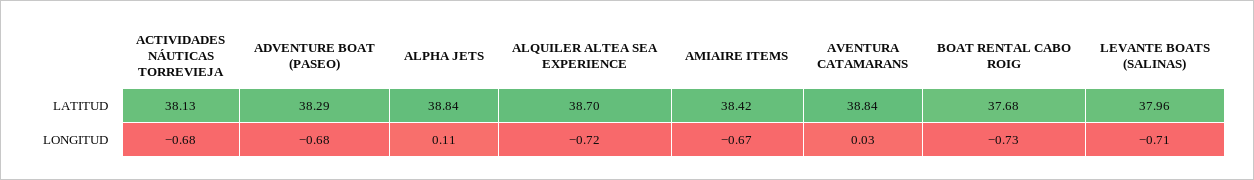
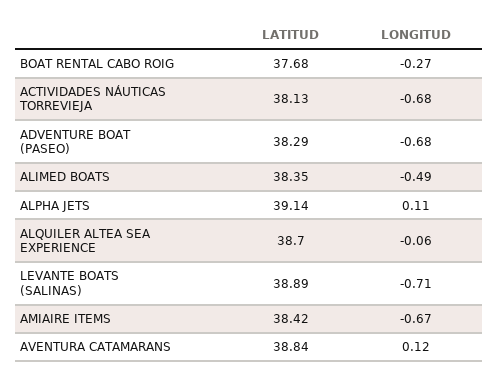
  {
    "ACTIVIDADES NÁUTICAS TORREVIEJA": {
      "LATITUD": 38.13,
      "LONGITUD": -0.68
    },
    "ADVENTURE BOAT (PASEO)": {
      "LATITUD": 38.29,
      "LONGITUD": -0.68
    },
    "ALPHA JETS": {
-     "LATITUD": 38.84,
+     "LATITUD": 39.14,
      "LONGITUD": 0.11
    },
    "ALQUILER ALTEA SEA EXPERIENCE": {
      "LATITUD": 38.7,
-     "LONGITUD": -0.72
+     "LONGITUD": -0.06
    },
    "AMIAIRE ITEMS": {
      "LATITUD": 38.42,
      "LONGITUD": -0.67
    },
    "AVENTURA CATAMARANS": {
      "LATITUD": 38.84,
-     "LONGITUD": 0.03
+     "LONGITUD": 0.12
    },
    "BOAT RENTAL CABO ROIG": {
      "LATITUD": 37.68,
-     "LONGITUD": -0.73
+     "LONGITUD": -0.27
    },
    "LEVANTE BOATS (SALINAS)": {
-     "LATITUD": 37.96,
+     "LATITUD": 38.89,
      "LONGITUD": -0.71
-   }
+   },
+   "ALIMED BOATS": {
+     "LATITUD": 38.35,
+     "LONGITUD": -0.49
+   }
  }

